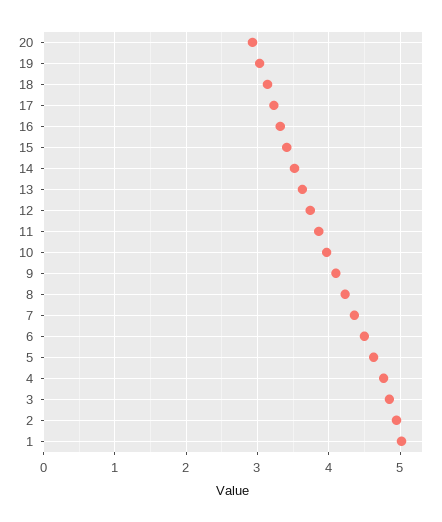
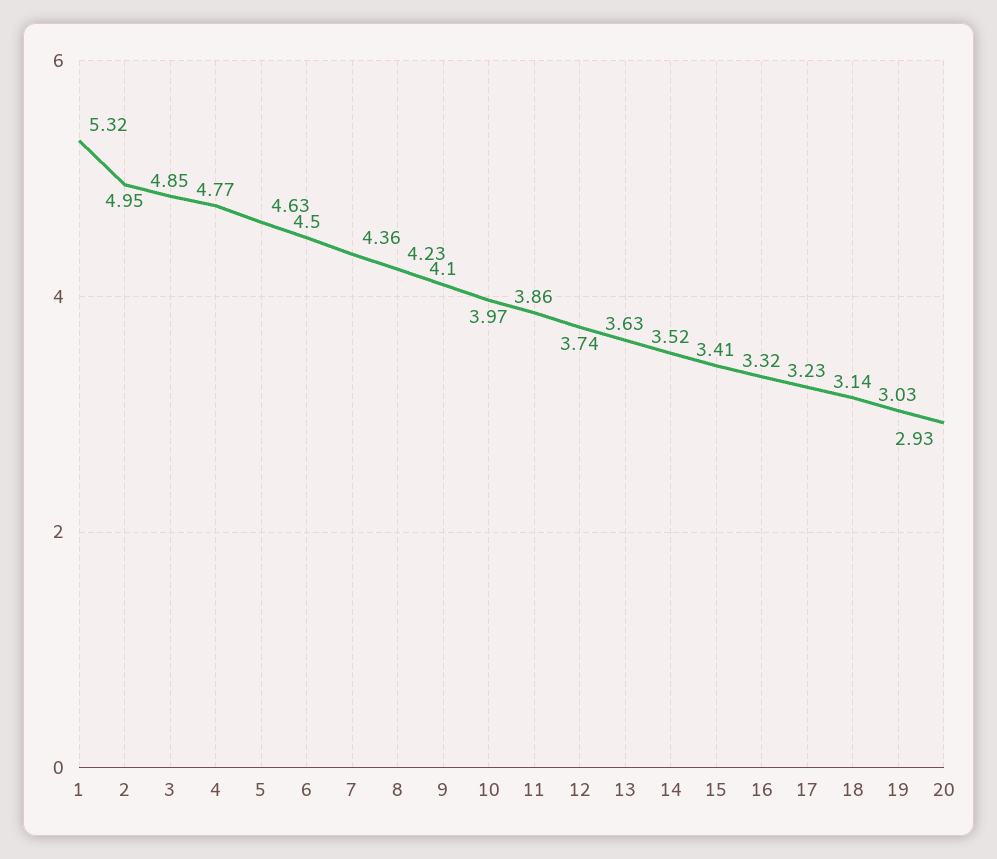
  {
    "20": 2.93,
    "19": 3.03,
    "18": 3.14,
    "17": 3.23,
    "16": 3.32,
    "15": 3.41,
    "14": 3.52,
    "13": 3.63,
    "12": 3.74,
    "11": 3.86,
    "10": 3.97,
    "9": 4.1,
    "8": 4.23,
    "7": 4.36,
    "6": 4.5,
    "5": 4.63,
    "4": 4.77,
    "3": 4.85,
    "2": 4.95,
-   "1": 5
+   "1": 5.32
  }

